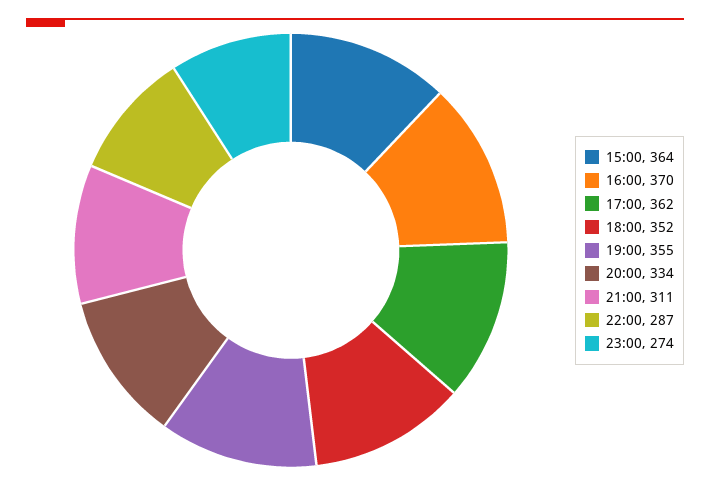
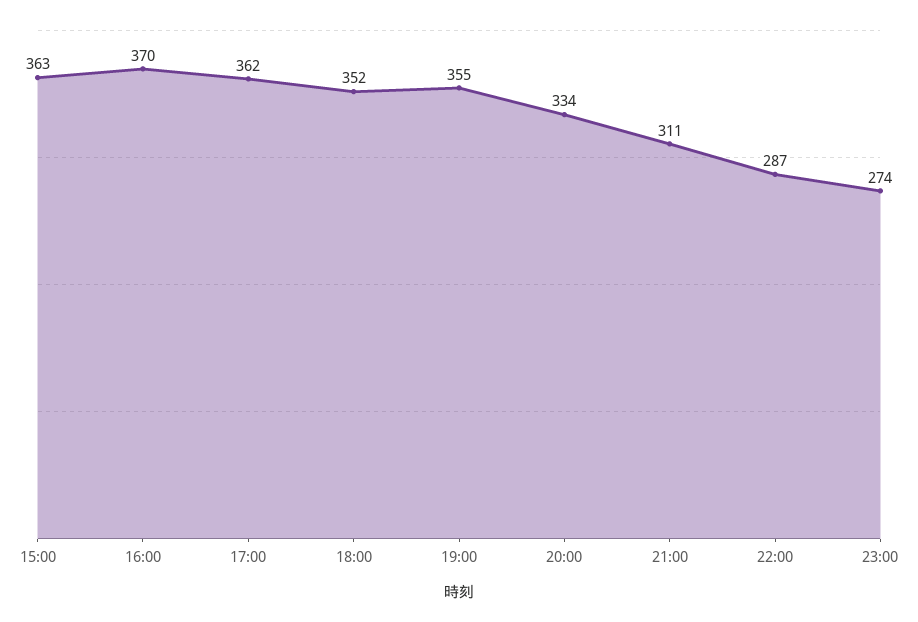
  {
-   "15:00": 364,
+   "15:00": 363,
    "16:00": 370,
    "17:00": 362,
    "18:00": 352,
    "19:00": 355,
    "20:00": 334,
    "21:00": 311,
    "22:00": 287,
    "23:00": 274
  }

